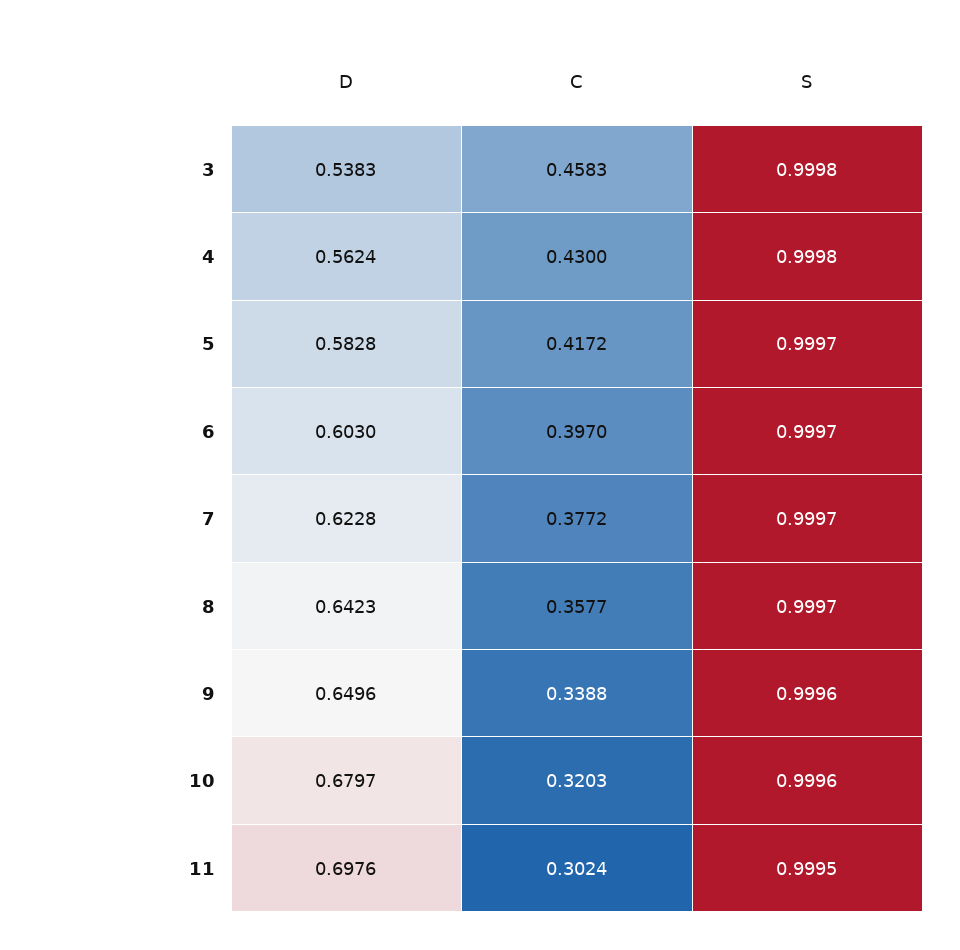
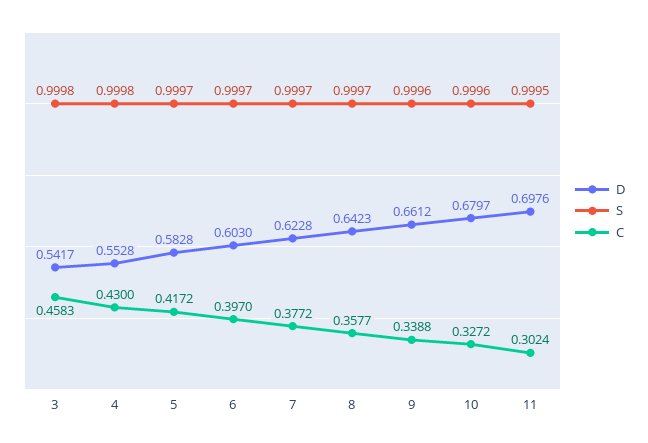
  {
    "D": {
-     "3": 0.5383,
+     "3": 0.5417,
-     "4": 0.5624,
+     "4": 0.5528,
      "5": 0.5828,
      "6": 0.603,
      "7": 0.6228,
      "8": 0.6423,
-     "9": 0.6496,
+     "9": 0.6612,
      "10": 0.6797,
      "11": 0.6976
    },
    "C": {
      "3": 0.4583,
      "4": 0.43,
      "5": 0.4172,
      "6": 0.397,
      "7": 0.3772,
      "8": 0.3577,
      "9": 0.3388,
-     "10": 0.3203,
+     "10": 0.3272,
      "11": 0.3024
    },
    "S": {
      "3": 0.9998,
      "4": 0.9998,
      "5": 0.9997,
      "6": 0.9997,
      "7": 0.9997,
      "8": 0.9997,
      "9": 0.9996,
      "10": 0.9996,
      "11": 0.9995
    }
  }

